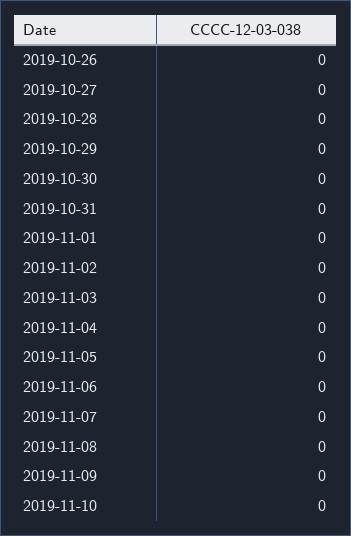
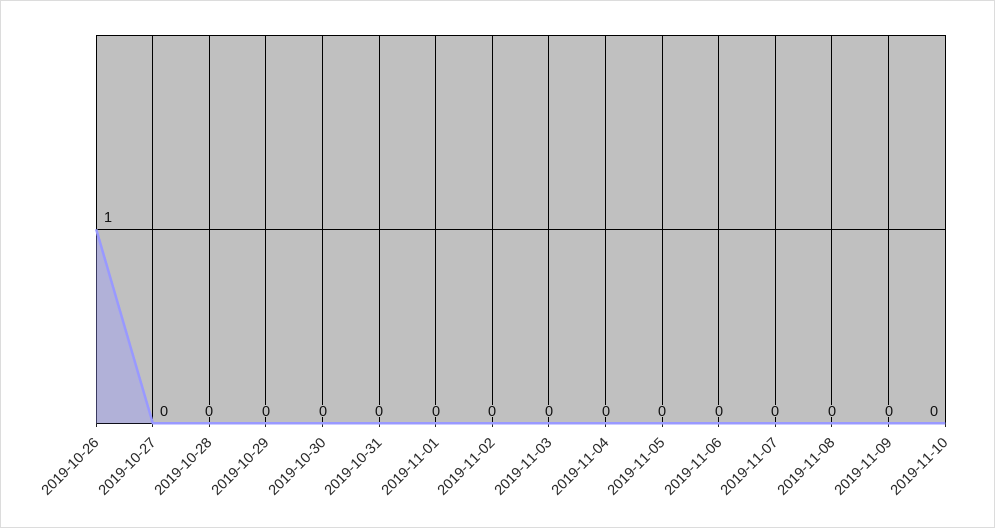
  {
-   "2019-10-26": 0,
+   "2019-10-26": 1,
    "2019-10-27": 0,
    "2019-10-28": 0,
    "2019-10-29": 0,
    "2019-10-30": 0,
    "2019-10-31": 0,
    "2019-11-01": 0,
    "2019-11-02": 0,
    "2019-11-03": 0,
    "2019-11-04": 0,
    "2019-11-05": 0,
    "2019-11-06": 0,
    "2019-11-07": 0,
    "2019-11-08": 0,
    "2019-11-09": 0,
    "2019-11-10": 0
  }

